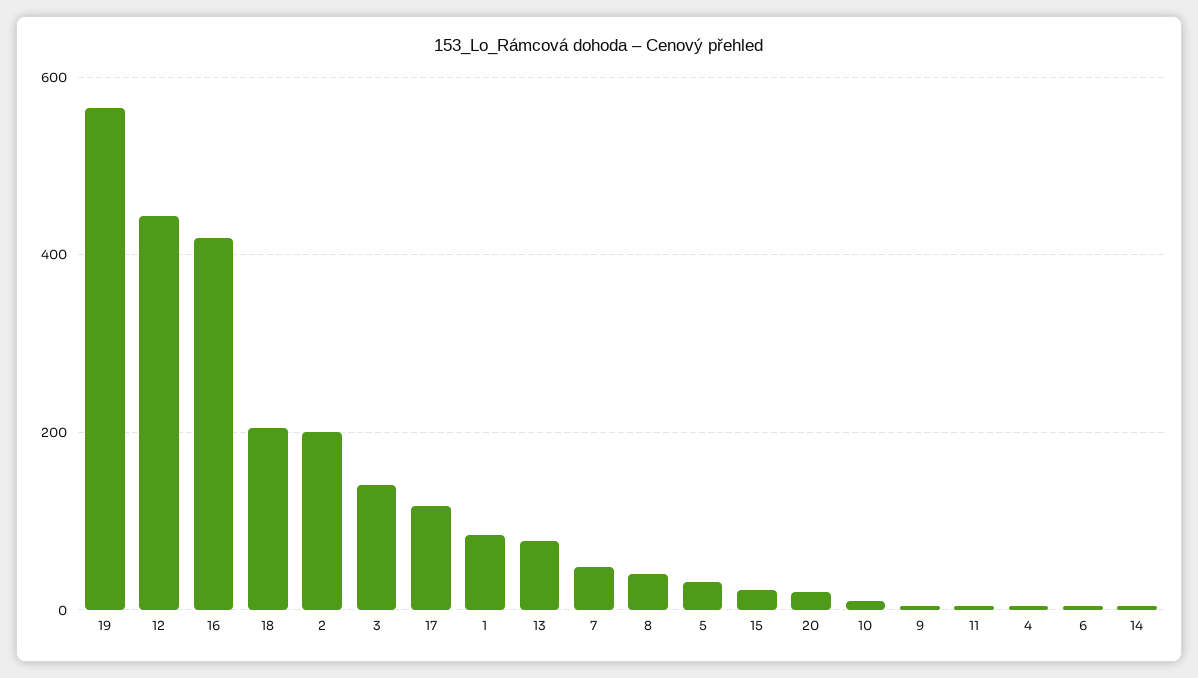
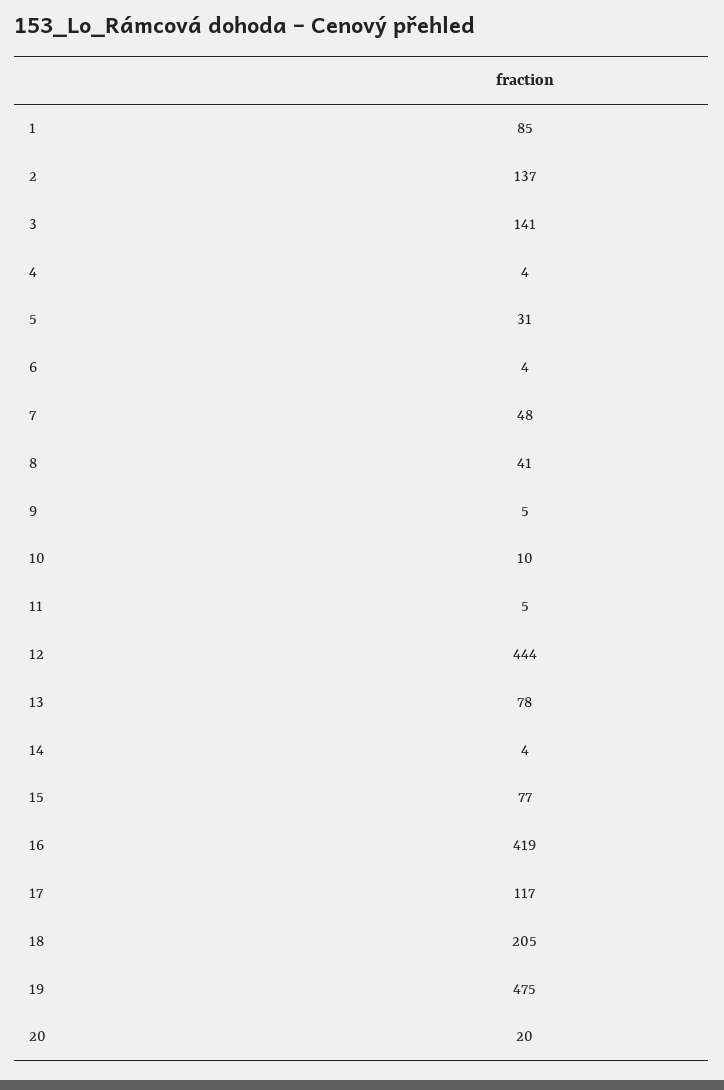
  {
-   "19": 560,
+   "19": 475,
    "12": 444,
    "16": 419,
    "18": 205,
-   "2": 200,
+   "2": 137,
    "3": 141,
    "17": 117,
    "1": 85,
    "13": 78,
    "7": 48,
    "8": 41,
    "5": 31,
-   "15": 20,
+   "15": 77,
    "20": 20,
    "10": 10,
    "9": 5,
    "11": 5,
    "4": 4,
    "6": 4,
    "14": 4
  }

